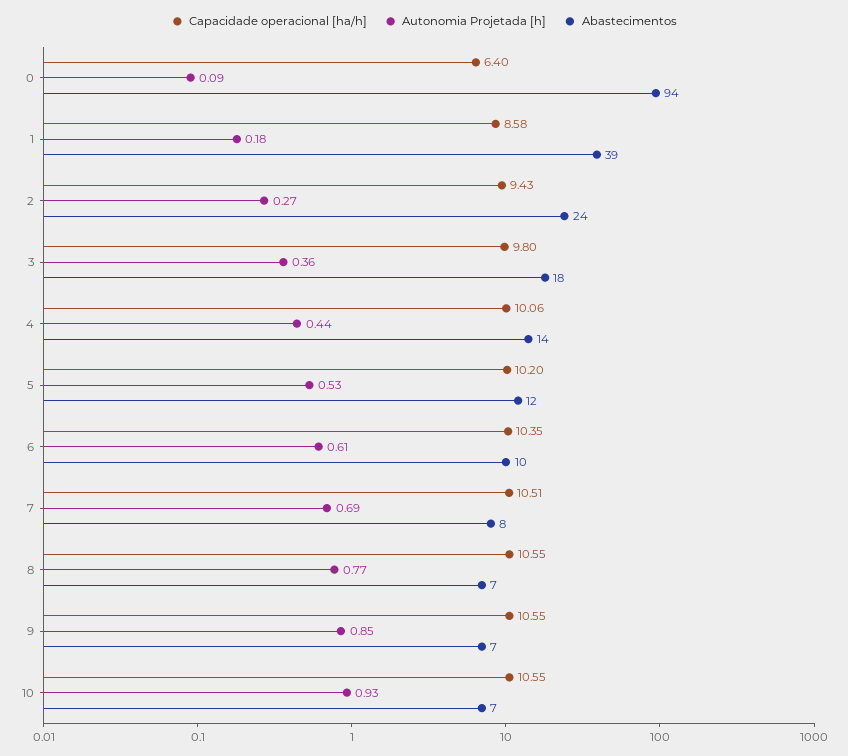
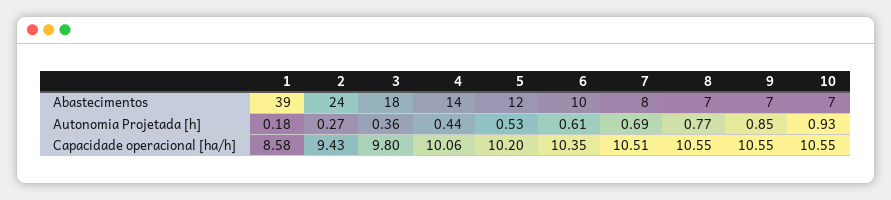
  {
    "Capacidade operacional [ha/h]": {
-     "0": 6.4,
      "1": 8.58,
      "2": 9.43,
      "3": 9.8,
      "4": 10.06,
      "5": 10.2,
      "6": 10.35,
      "7": 10.51,
      "8": 10.55,
      "9": 10.55,
      "10": 10.55
    },
    "Autonomia Projetada [h]": {
-     "0": 0.09,
      "1": 0.18,
      "2": 0.27,
      "3": 0.36,
      "4": 0.44,
      "5": 0.53,
      "6": 0.61,
      "7": 0.69,
      "8": 0.77,
      "9": 0.85,
      "10": 0.93
    },
    "Abastecimentos": {
-     "0": 94,
      "1": 39,
      "2": 24,
      "3": 18,
      "4": 14,
      "5": 12,
      "6": 10,
      "7": 8,
      "8": 7,
      "9": 7,
      "10": 7
    }
  }

